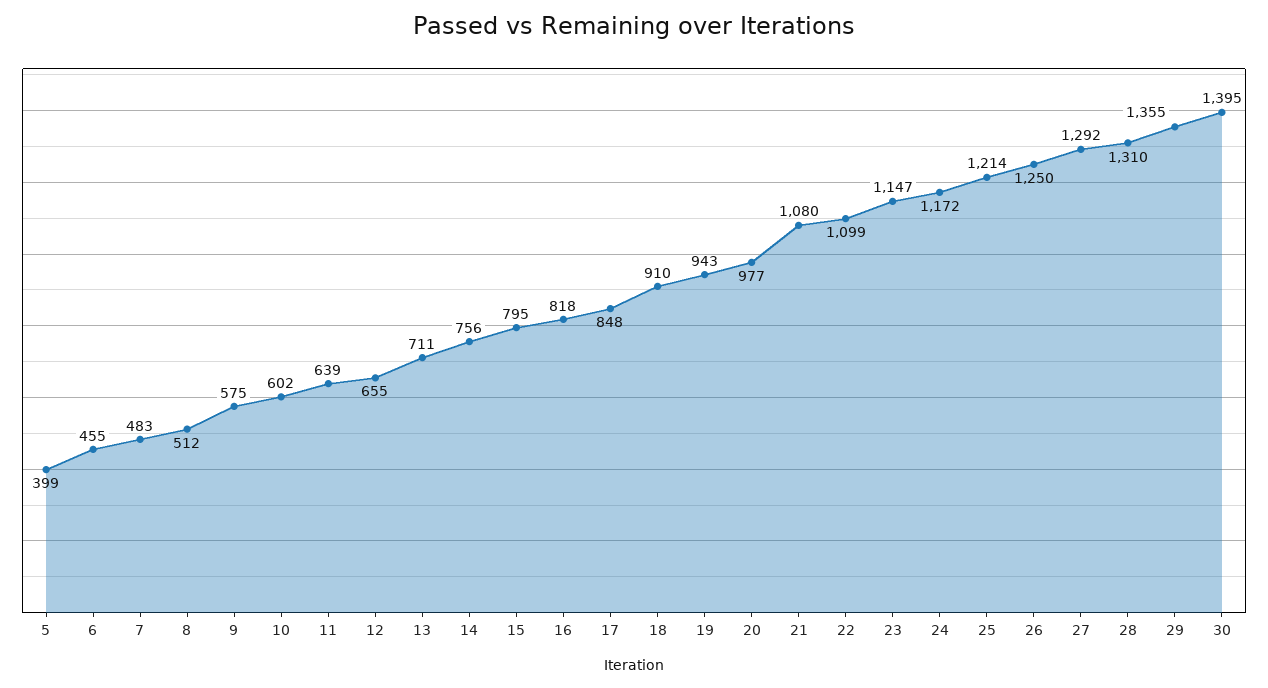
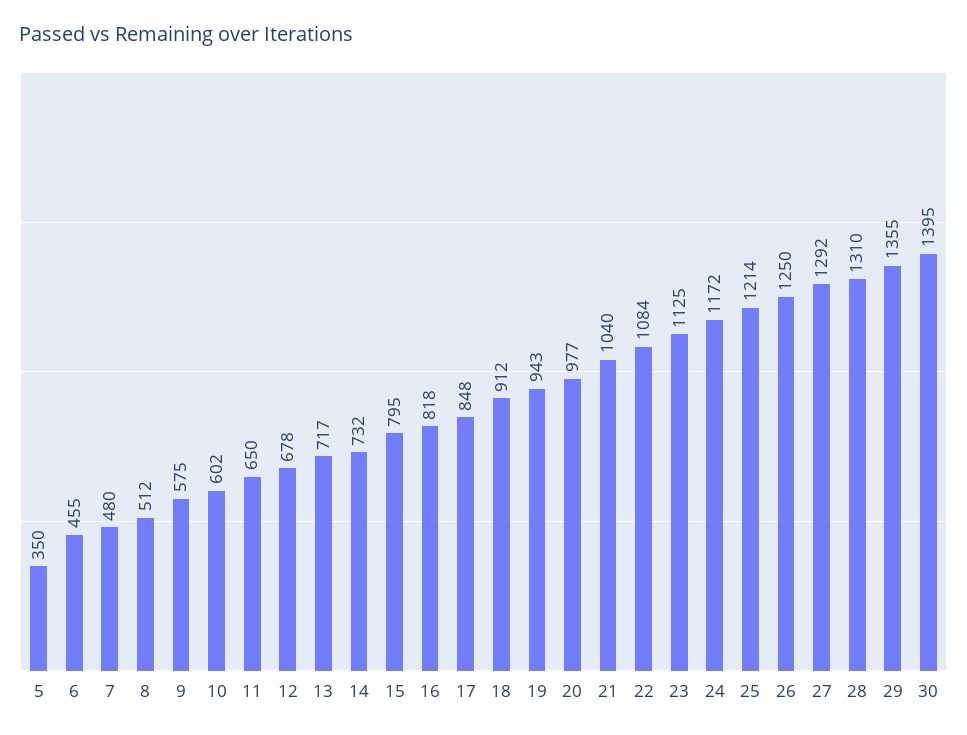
  {
-   "5": 399,
+   "5": 350,
    "6": 455,
-   "7": 483,
+   "7": 480,
    "8": 512,
    "9": 575,
    "10": 602,
-   "11": 639,
+   "11": 650,
-   "12": 655,
+   "12": 678,
-   "13": 711,
+   "13": 717,
-   "14": 756,
+   "14": 732,
    "15": 795,
    "16": 818,
    "17": 848,
-   "18": 910,
+   "18": 912,
    "19": 943,
    "20": 977,
-   "21": 1080,
+   "21": 1040,
-   "22": 1099,
+   "22": 1084,
-   "23": 1147,
+   "23": 1125,
    "24": 1172,
    "25": 1214,
    "26": 1250,
    "27": 1292,
    "28": 1310,
    "29": 1355,
    "30": 1395
  }

